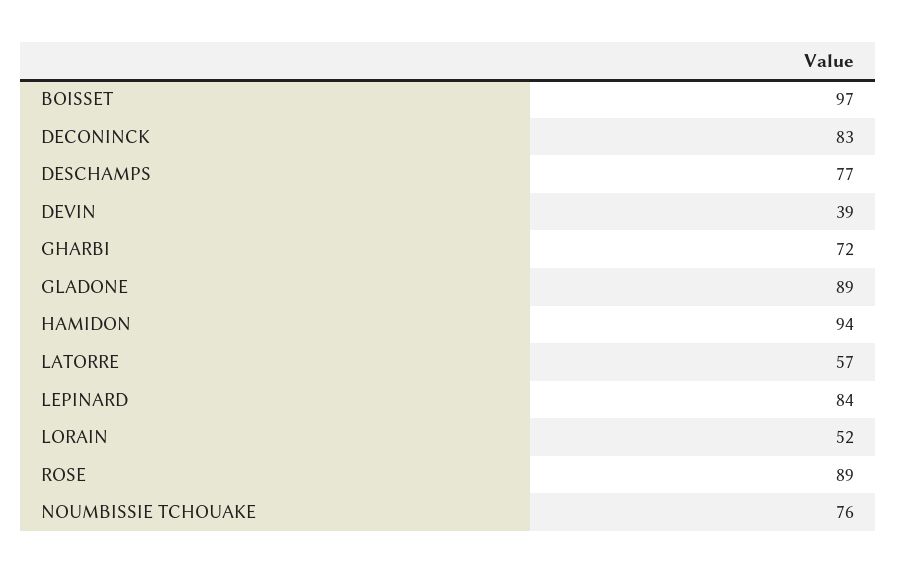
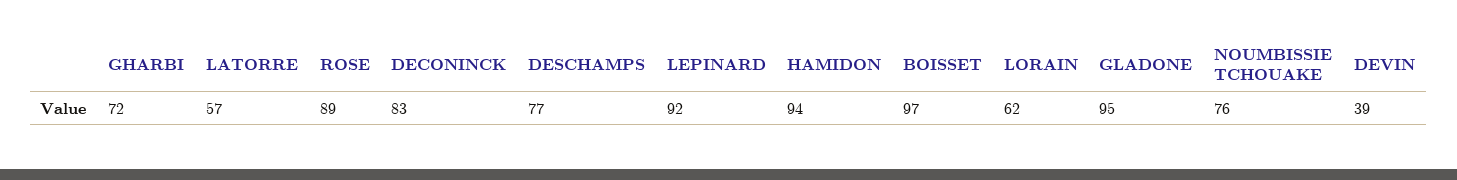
  {
    "BOISSET": 97,
    "DECONINCK": 83,
    "DESCHAMPS": 77,
    "DEVIN": 39,
    "GHARBI": 72,
-   "GLADONE": 89,
+   "GLADONE": 95,
    "HAMIDON": 94,
    "LATORRE": 57,
-   "LEPINARD": 84,
+   "LEPINARD": 92,
-   "LORAIN": 52,
+   "LORAIN": 62,
    "ROSE": 89,
    "NOUMBISSIE TCHOUAKE": 76
  }

